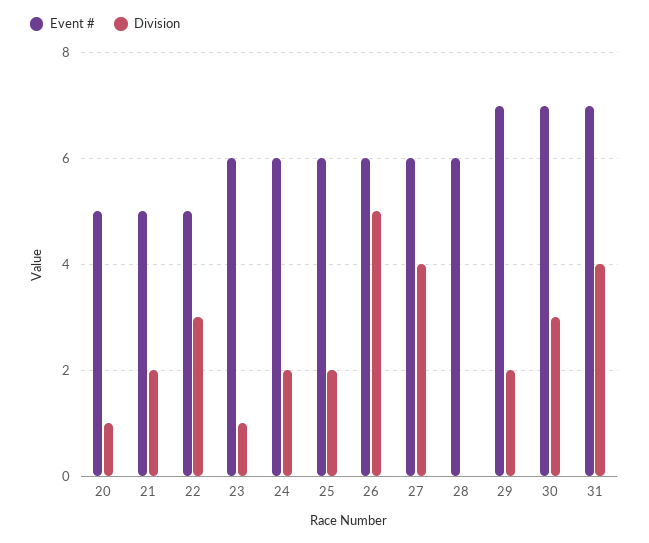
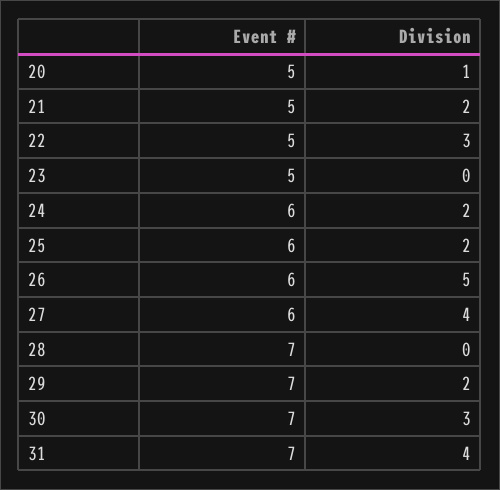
  {
    "Event #": {
      "20": 5,
      "21": 5,
      "22": 5,
-     "23": 6,
+     "23": 5,
      "24": 6,
      "25": 6,
      "26": 6,
      "27": 6,
-     "28": 6,
+     "28": 7,
      "29": 7,
      "30": 7,
      "31": 7
    },
    "Division": {
      "20": 1,
      "21": 2,
      "22": 3,
-     "23": 1,
+     "23": 0,
      "24": 2,
      "25": 2,
      "26": 5,
      "27": 4,
      "28": 0,
      "29": 2,
      "30": 3,
      "31": 4
    }
  }

